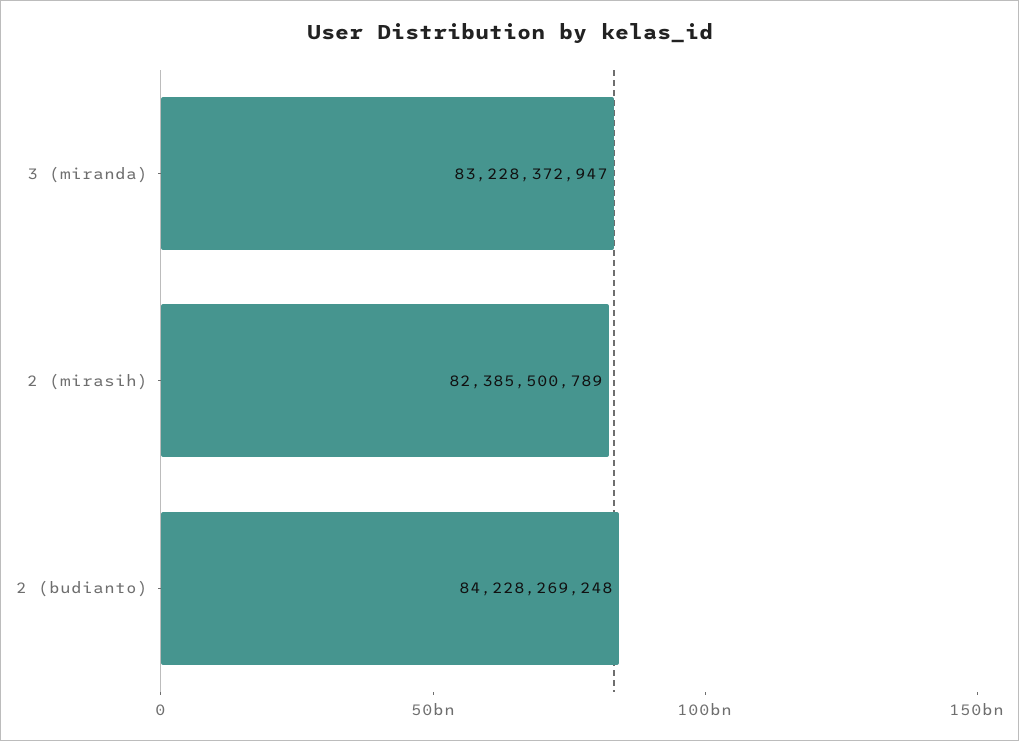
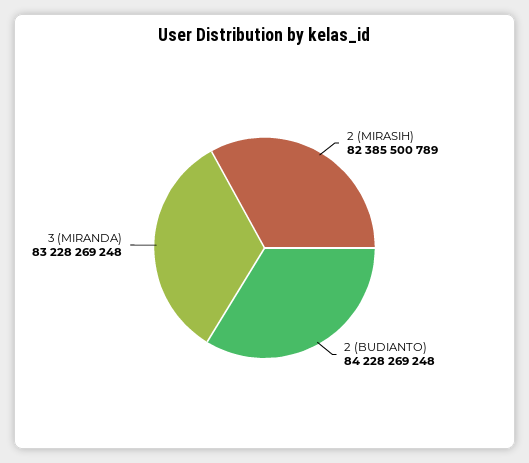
  {
-   "3 (miranda)": 83228372947,
+   "3 (miranda)": 83228269248,
    "2 (mirasih)": 82385500789,
    "2 (budianto)": 84228269248
  }

